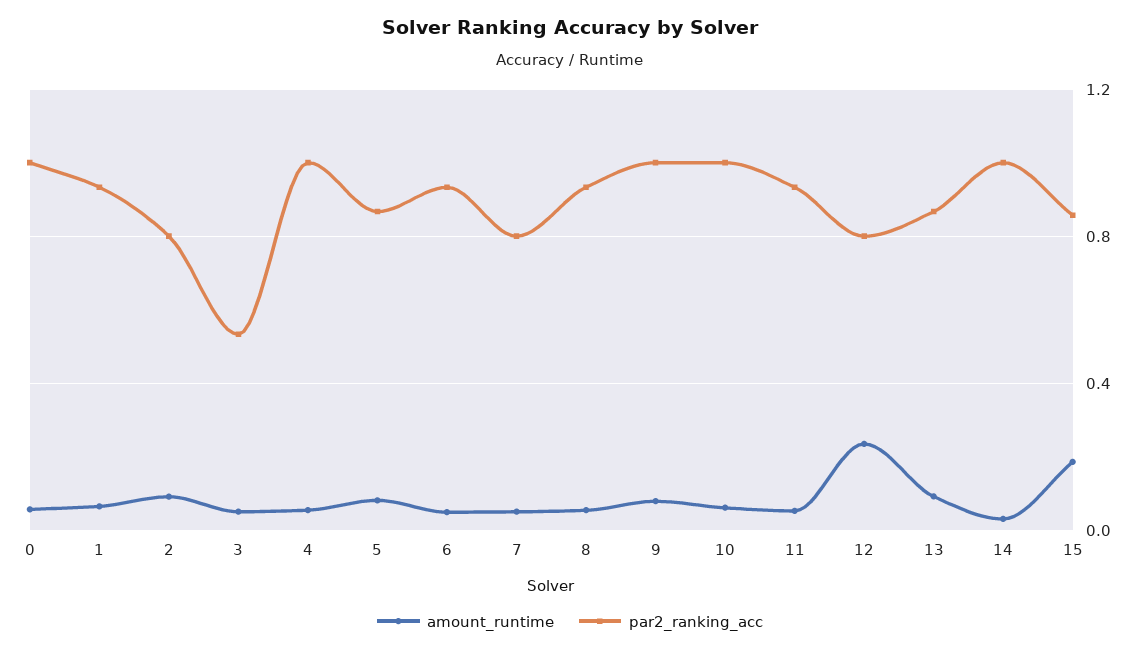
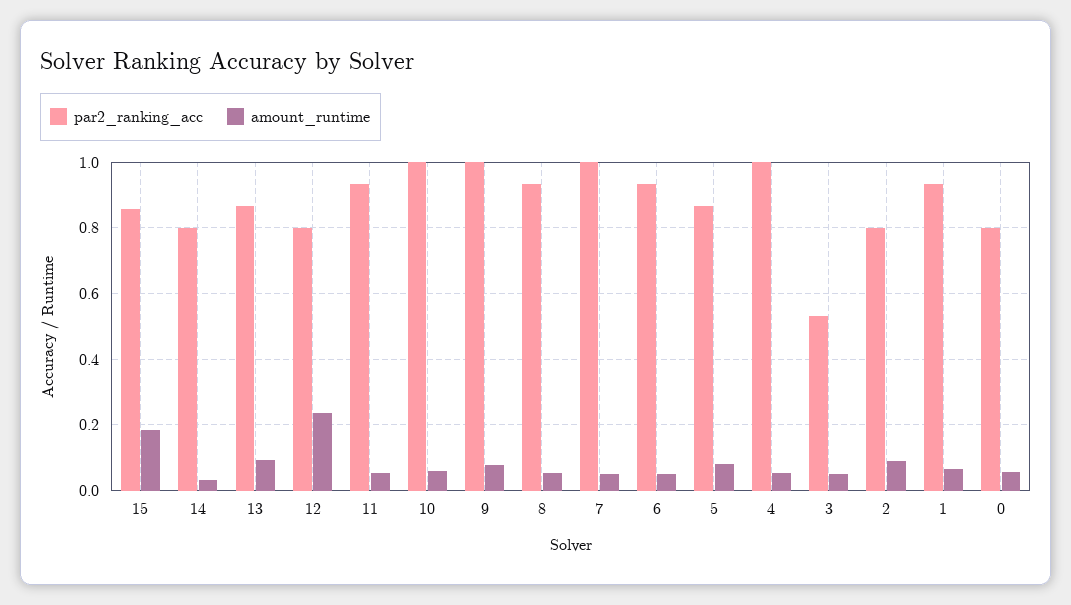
  {
    "amount_runtime": {
      "0": 0.06,
      "1": 0.06,
      "2": 0.1,
      "3": 0.06,
      "4": 0.06,
      "5": 0.08,
      "6": 0.04,
      "7": 0.06,
      "8": 0.06,
      "9": 0.08,
      "10": 0.06,
      "11": 0.06,
      "12": 0.24,
      "13": 0.1,
      "14": 0.04,
      "15": 0.18
    },
    "par2_ranking_acc": {
-     "0": 1,
+     "0": 0.8,
      "1": 0.94,
      "2": 0.8,
      "3": 0.54,
      "4": 1,
      "5": 0.86,
      "6": 0.94,
-     "7": 0.8,
+     "7": 1,
      "8": 0.94,
      "9": 1,
      "10": 1,
      "11": 0.94,
      "12": 0.8,
      "13": 0.86,
-     "14": 1,
+     "14": 0.8,
      "15": 0.86
    }
  }

